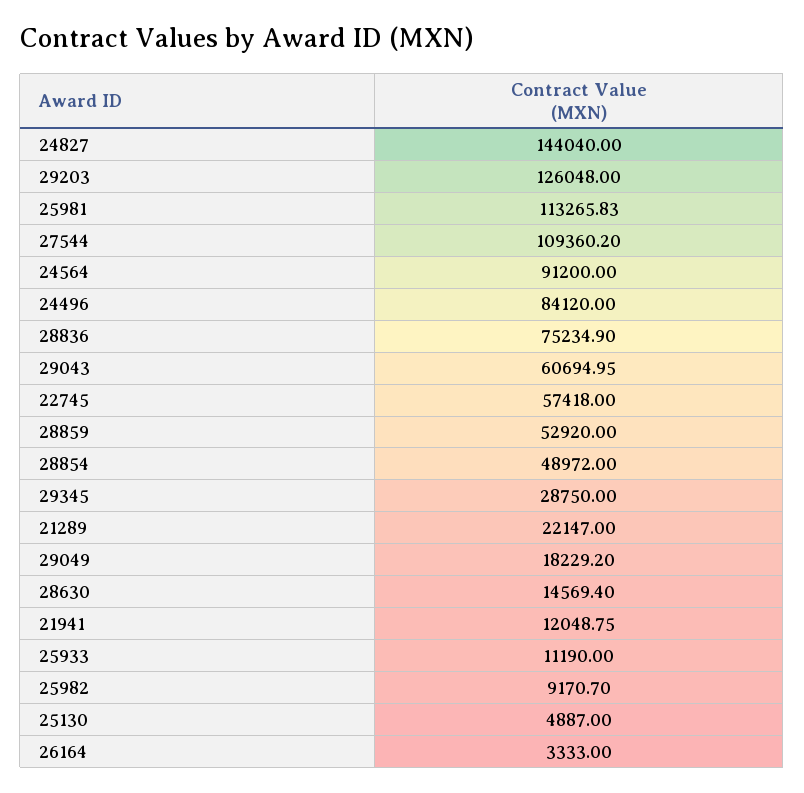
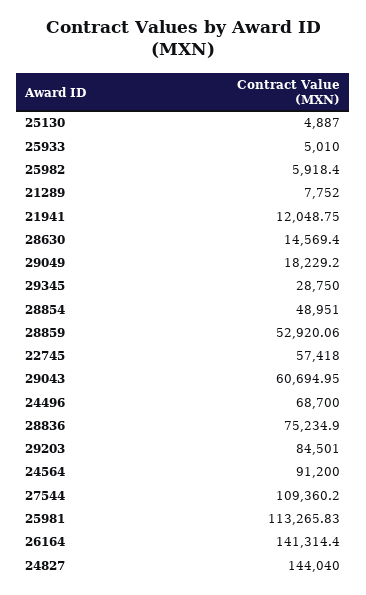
  {
    "24827": 144040,
-   "29203": 126048,
+   "29203": 84501,
    "25981": 113265.83,
    "27544": 109360.2,
    "24564": 91200,
-   "24496": 84120,
+   "24496": 68700,
    "28836": 75234.9,
    "29043": 60694.95,
    "22745": 57418,
-   "28859": 52920,
+   "28859": 52920.06,
-   "28854": 48972,
+   "28854": 48951,
    "29345": 28750,
-   "21289": 22147,
+   "21289": 7752,
    "29049": 18229.2,
    "28630": 14569.4,
    "21941": 12048.75,
-   "25933": 11190,
+   "25933": 5010,
-   "25982": 9170.7,
+   "25982": 5918.4,
    "25130": 4887,
-   "26164": 3333
+   "26164": 141314.4
  }

